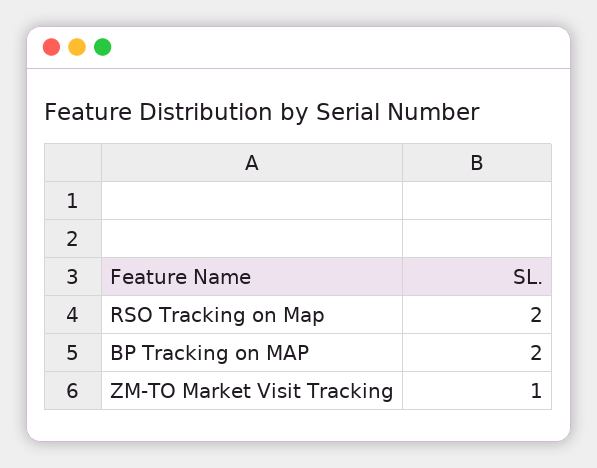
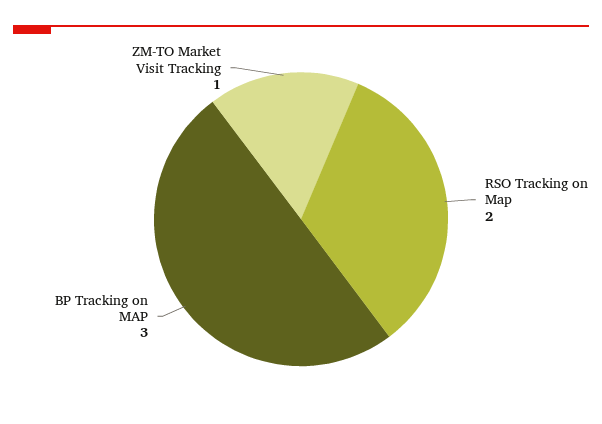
  {
    "RSO Tracking on Map": 2,
-   "BP Tracking on MAP": 2,
+   "BP Tracking on MAP": 3,
    "ZM-TO Market Visit Tracking": 1
  }

